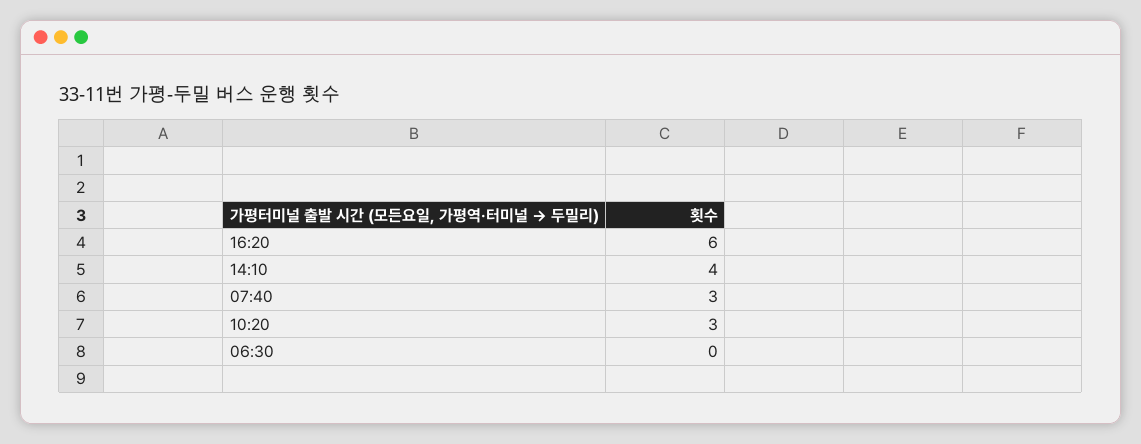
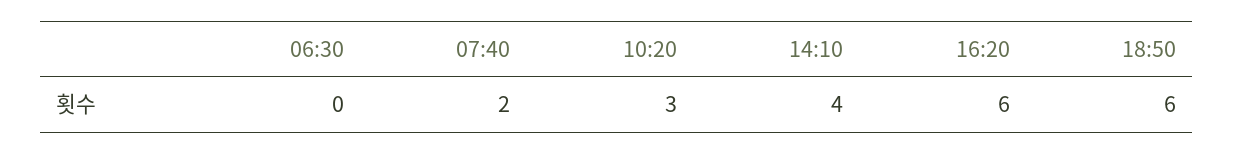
  {
    "16:20": 6,
    "14:10": 4,
-   "07:40": 3,
+   "07:40": 2,
    "10:20": 3,
-   "06:30": 0
+   "06:30": 0,
+   "18:50": 6
  }

